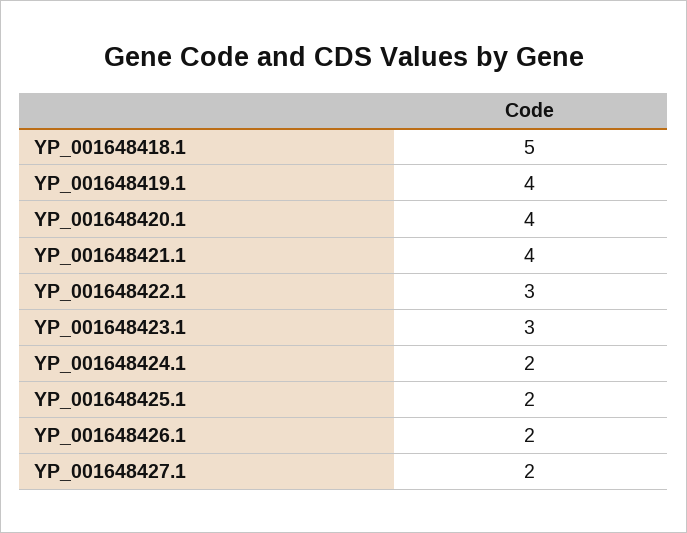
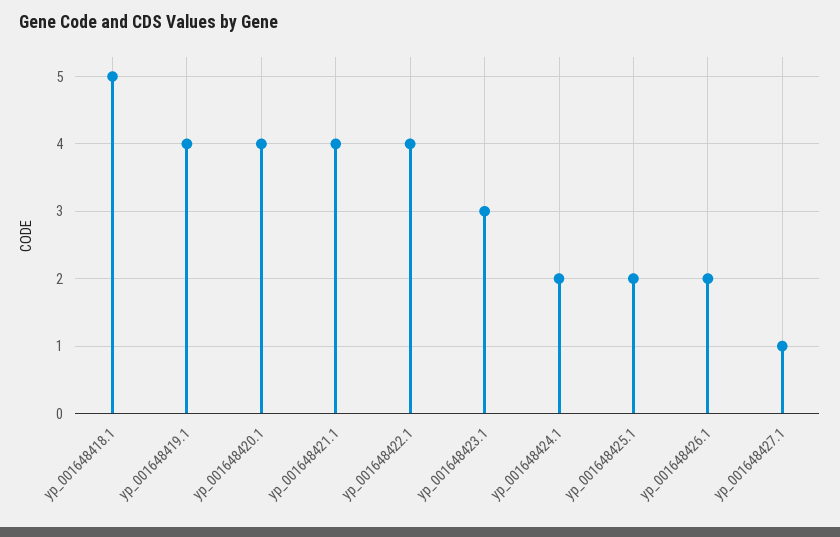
  {
    "YP_001648418.1": 5,
    "YP_001648419.1": 4,
    "YP_001648420.1": 4,
    "YP_001648421.1": 4,
-   "YP_001648422.1": 3,
+   "YP_001648422.1": 4,
    "YP_001648423.1": 3,
    "YP_001648424.1": 2,
    "YP_001648425.1": 2,
    "YP_001648426.1": 2,
-   "YP_001648427.1": 2
+   "YP_001648427.1": 1
  }

